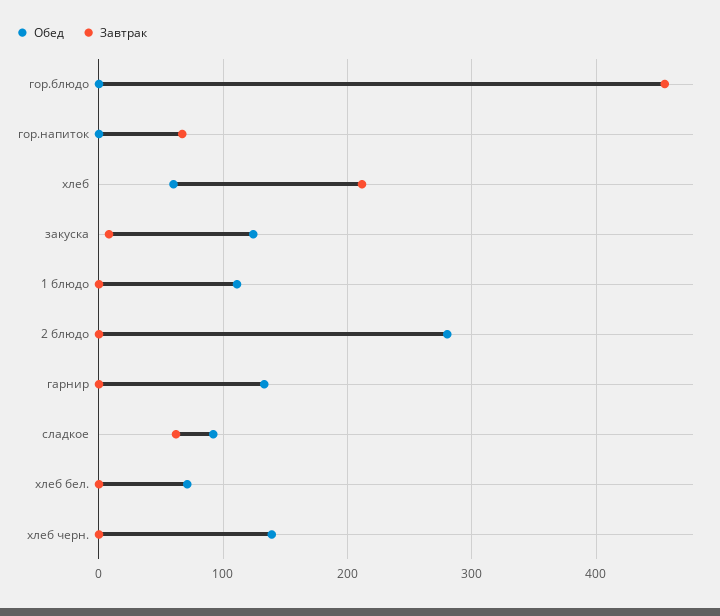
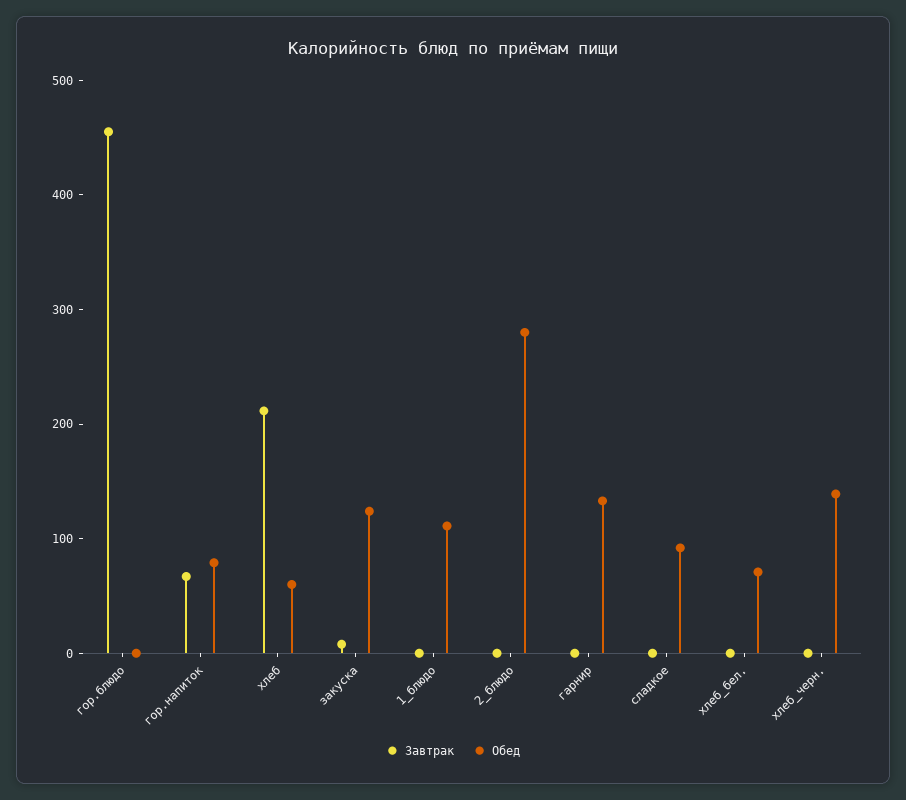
  {
    "Обед": {
      "гор.блюдо": 0,
-     "гор.напиток": 0,
+     "гор.напиток": 80,
      "хлеб": 60,
      "закуска": 120,
      "1 блюдо": 110,
      "2 блюдо": 280,
      "гарнир": 130,
      "сладкое": 90,
      "хлеб бел.": 70,
      "хлеб черн.": 140
    },
    "Завтрак": {
      "гор.блюдо": 460,
      "гор.напиток": 70,
      "хлеб": 210,
      "закуска": 10,
      "1 блюдо": 0,
      "2 блюдо": 0,
      "гарнир": 0,
-     "сладкое": 60,
+     "сладкое": 0,
      "хлеб бел.": 0,
      "хлеб черн.": 0
    }
  }

